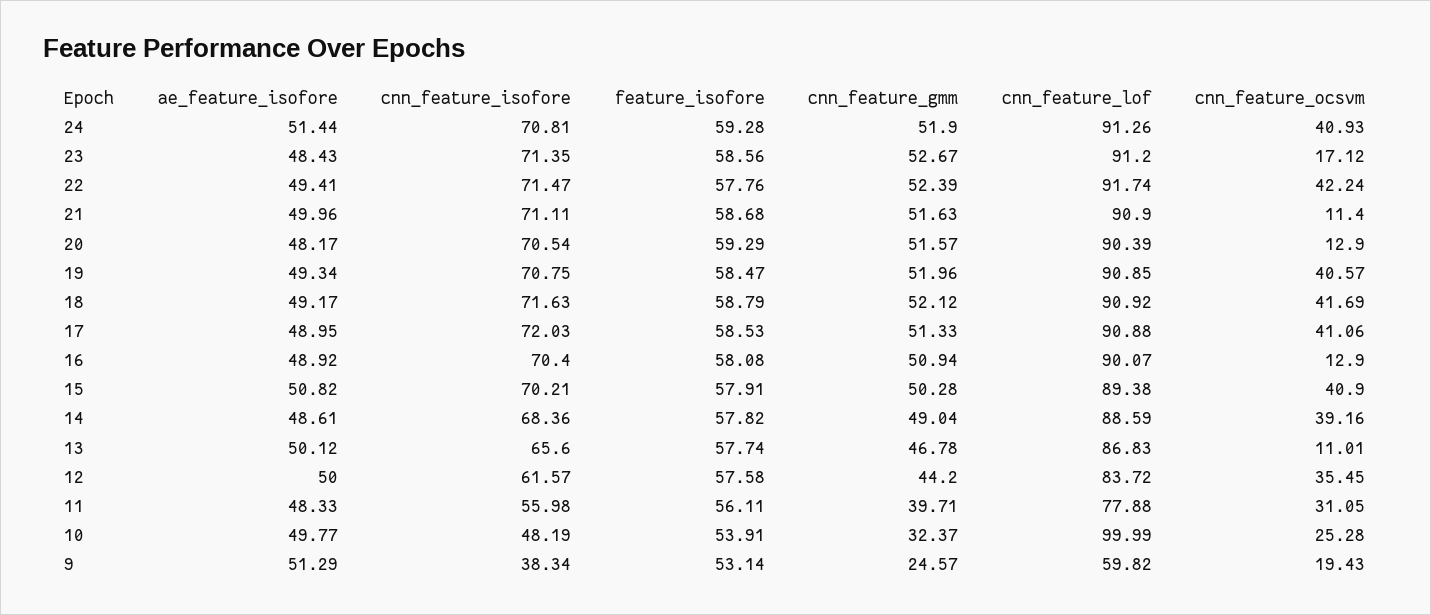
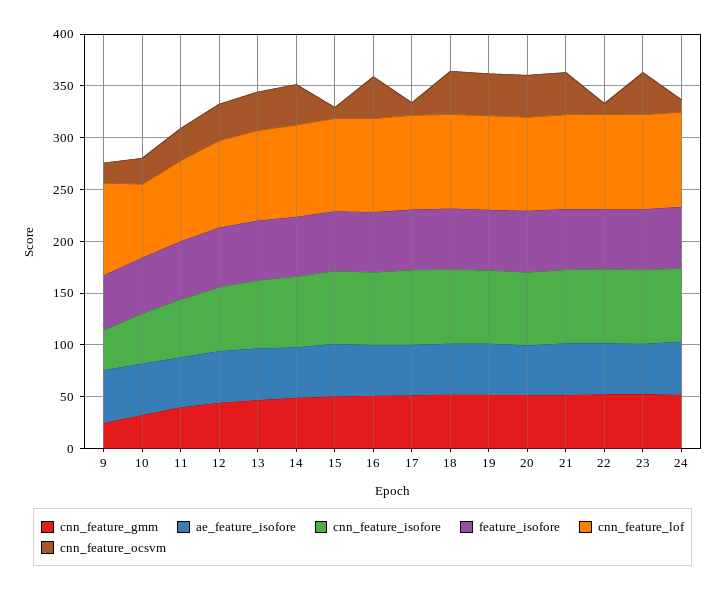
  {
    "ae_feature_isofore": {
      "24": 51.44,
      "23": 48.43,
      "22": 49.41,
      "21": 49.96,
      "20": 48.17,
      "19": 49.34,
      "18": 49.17,
      "17": 48.95,
      "16": 48.92,
      "15": 50.82,
      "14": 48.61,
      "13": 50.12,
      "12": 50,
      "11": 48.33,
      "10": 49.77,
      "9": 51.29
    },
    "cnn_feature_isofore": {
      "24": 70.81,
      "23": 71.35,
      "22": 71.47,
      "21": 71.11,
      "20": 70.54,
      "19": 70.75,
      "18": 71.63,
      "17": 72.03,
      "16": 70.4,
      "15": 70.21,
      "14": 68.36,
      "13": 65.6,
      "12": 61.57,
      "11": 55.98,
      "10": 48.19,
      "9": 38.34
    },
    "feature_isofore": {
      "24": 59.28,
      "23": 58.56,
      "22": 57.76,
      "21": 58.68,
      "20": 59.29,
      "19": 58.47,
      "18": 58.79,
      "17": 58.53,
      "16": 58.08,
      "15": 57.91,
      "14": 57.82,
      "13": 57.74,
      "12": 57.58,
      "11": 56.11,
      "10": 53.91,
      "9": 53.14
    },
    "cnn_feature_gmm": {
      "24": 51.9,
      "23": 52.67,
      "22": 52.39,
      "21": 51.63,
      "20": 51.57,
      "19": 51.96,
      "18": 52.12,
      "17": 51.33,
      "16": 50.94,
      "15": 50.28,
      "14": 49.04,
      "13": 46.78,
      "12": 44.2,
      "11": 39.71,
      "10": 32.37,
      "9": 24.57
    },
    "cnn_feature_lof": {
      "24": 91.26,
      "23": 91.2,
      "22": 91.74,
      "21": 90.9,
      "20": 90.39,
      "19": 90.85,
      "18": 90.92,
      "17": 90.88,
      "16": 90.07,
      "15": 89.38,
      "14": 88.59,
      "13": 86.83,
      "12": 83.72,
      "11": 77.88,
-     "10": 99.99,
+     "10": 70,
-     "9": 59.82
+     "9": 90
    },
    "cnn_feature_ocsvm": {
-     "24": 40.93,
+     "24": 10,
-     "23": 17.12,
+     "23": 40,
-     "22": 42.24,
+     "22": 10,
-     "21": 11.4,
+     "21": 40,
-     "20": 12.9,
+     "20": 40,
      "19": 40.57,
      "18": 41.69,
-     "17": 41.06,
+     "17": 10,
-     "16": 12.9,
+     "16": 40,
-     "15": 40.9,
+     "15": 10,
      "14": 39.16,
-     "13": 11.01,
+     "13": 40,
      "12": 35.45,
      "11": 31.05,
      "10": 25.28,
      "9": 19.43
    }
  }

